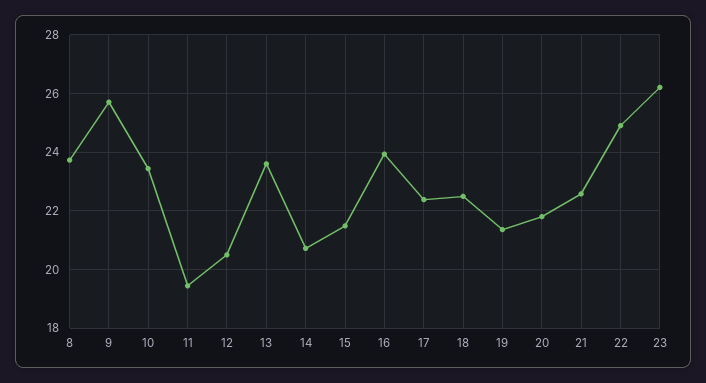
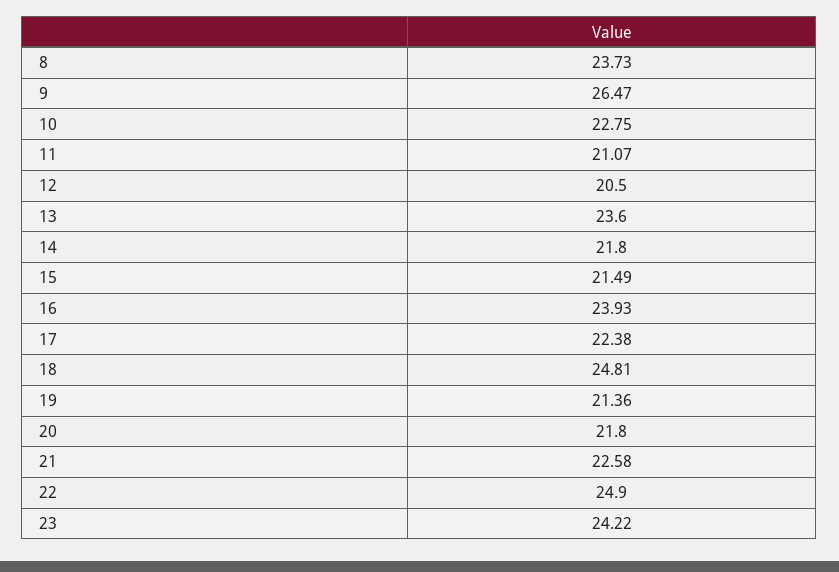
  {
    "8": 23.73,
-   "9": 25.75,
+   "9": 26.47,
-   "10": 23.5,
+   "10": 22.75,
-   "11": 19.5,
+   "11": 21.07,
    "12": 20.5,
    "13": 23.6,
-   "14": 20.75,
+   "14": 21.8,
    "15": 21.49,
    "16": 23.93,
    "17": 22.38,
-   "18": 22.5,
+   "18": 24.81,
    "19": 21.36,
    "20": 21.8,
    "21": 22.58,
    "22": 24.9,
-   "23": 26.25
+   "23": 24.22
  }

